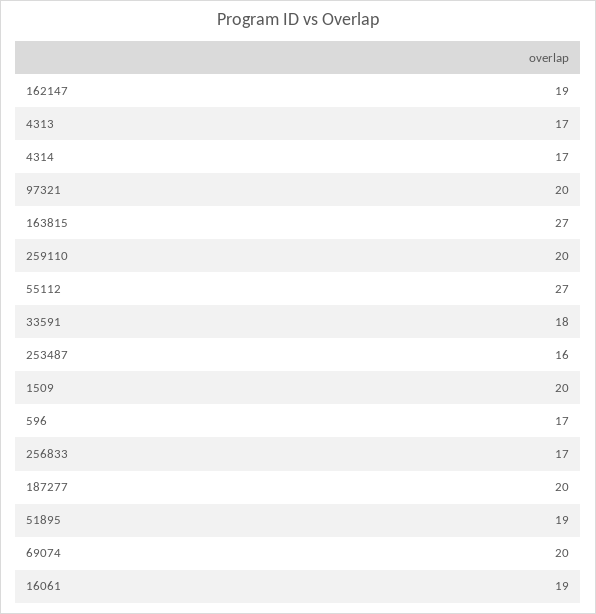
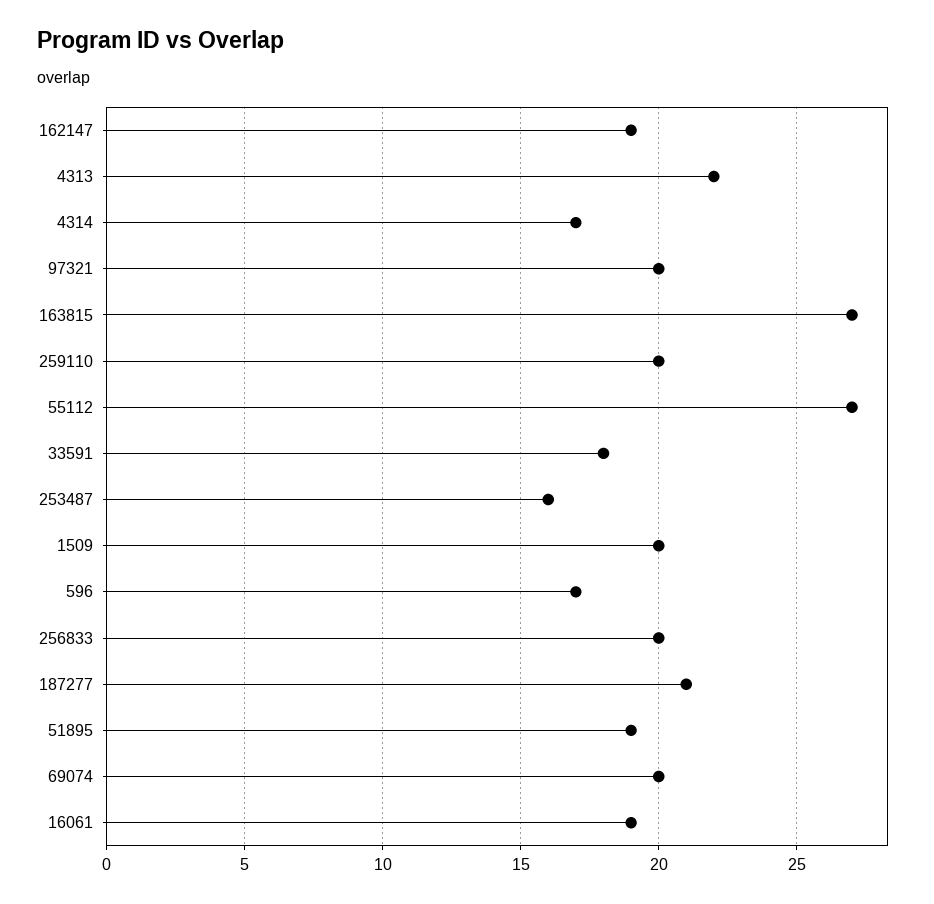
  {
    "162147": 19,
-   "4313": 17,
+   "4313": 22,
    "4314": 17,
    "97321": 20,
    "163815": 27,
    "259110": 20,
    "55112": 27,
    "33591": 18,
    "253487": 16,
    "1509": 20,
    "596": 17,
-   "256833": 17,
+   "256833": 20,
-   "187277": 20,
+   "187277": 21,
    "51895": 19,
    "69074": 20,
    "16061": 19
  }

